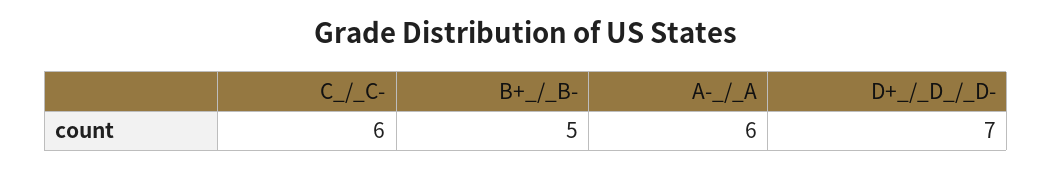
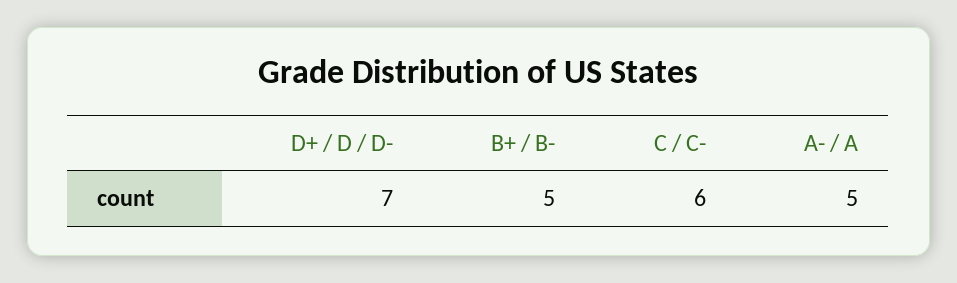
  {
    "C_/_C-": 6,
    "B+_/_B-": 5,
-   "A-_/_A": 6,
+   "A-_/_A": 5,
    "D+_/_D_/_D-": 7
  }

